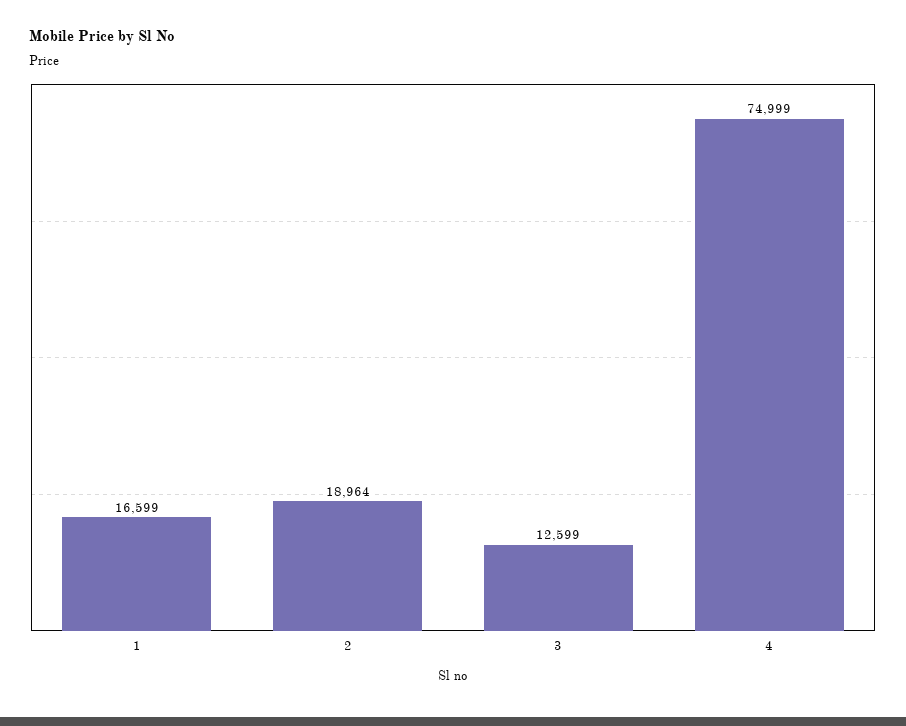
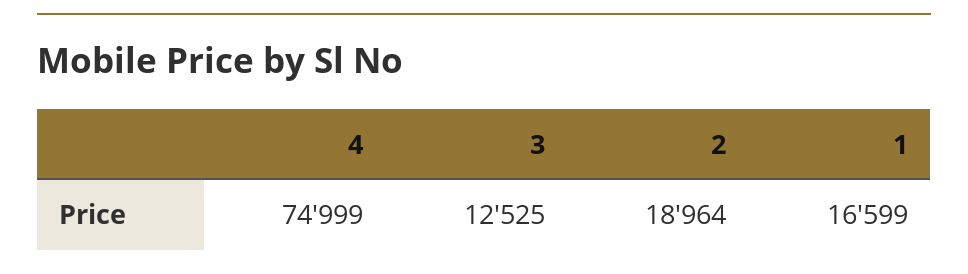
  {
    "1": 16599,
    "2": 18964,
-   "3": 12599,
+   "3": 12525,
    "4": 74999
  }

